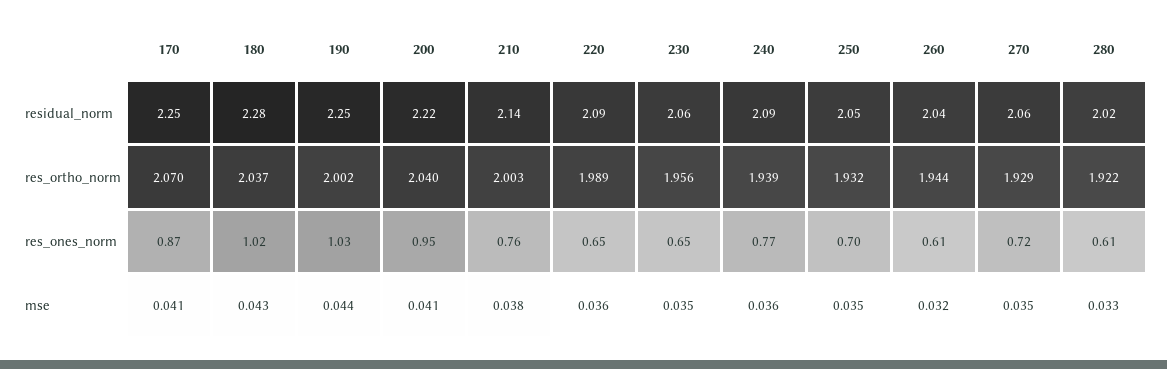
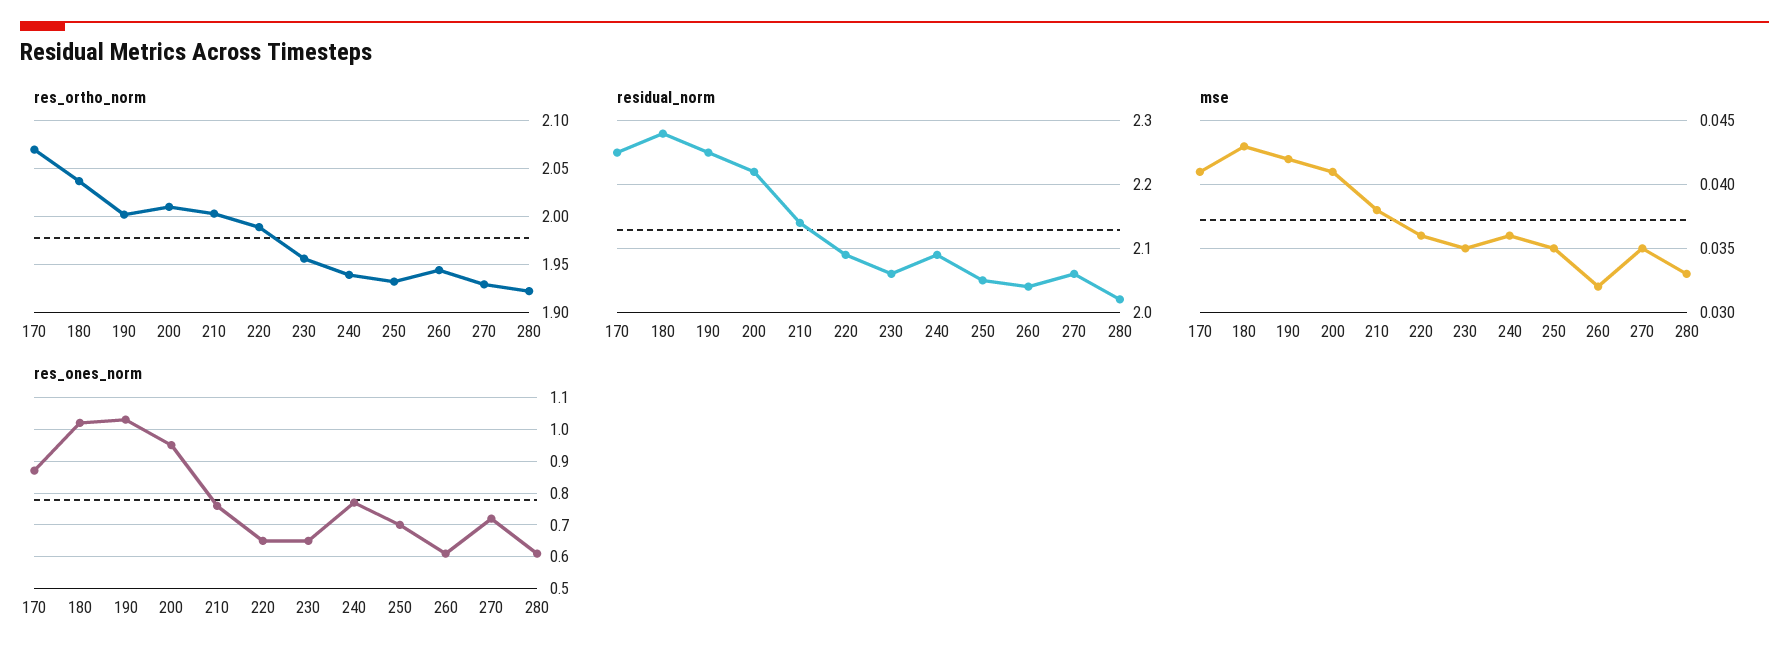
  {
    "residual_norm": {
      "170": 2.25,
      "180": 2.28,
      "190": 2.25,
      "200": 2.22,
      "210": 2.14,
      "220": 2.09,
      "230": 2.06,
      "240": 2.09,
      "250": 2.05,
      "260": 2.04,
      "270": 2.06,
      "280": 2.02
    },
    "res_ortho_norm": {
      "170": 2.07,
      "180": 2.037,
      "190": 2.002,
-     "200": 2.04,
+     "200": 2.01,
      "210": 2.003,
      "220": 1.989,
      "230": 1.956,
      "240": 1.939,
      "250": 1.932,
      "260": 1.944,
      "270": 1.929,
      "280": 1.922
    },
    "res_ones_norm": {
      "170": 0.87,
      "180": 1.02,
      "190": 1.03,
      "200": 0.95,
      "210": 0.76,
      "220": 0.65,
      "230": 0.65,
      "240": 0.77,
      "250": 0.7,
      "260": 0.61,
      "270": 0.72,
      "280": 0.61
    },
    "mse": {
      "170": 0.041,
      "180": 0.043,
-     "190": 0.044,
+     "190": 0.042,
      "200": 0.041,
      "210": 0.038,
      "220": 0.036,
      "230": 0.035,
      "240": 0.036,
      "250": 0.035,
      "260": 0.032,
      "270": 0.035,
      "280": 0.033
    }
  }

